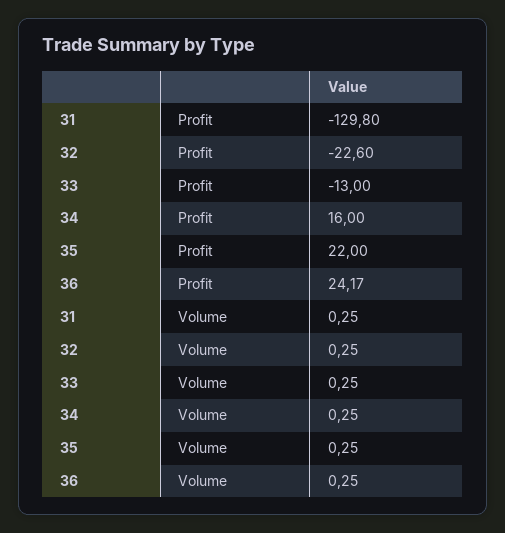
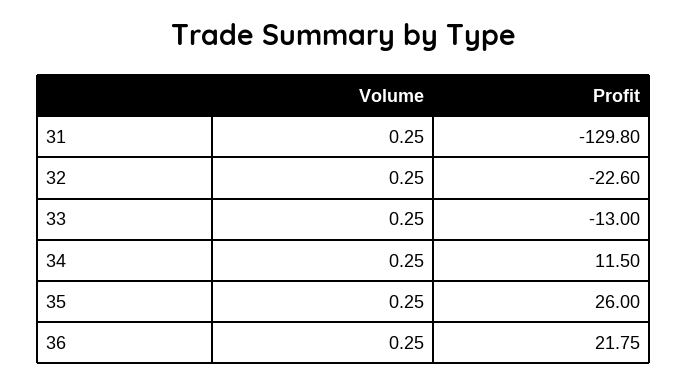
  {
    "31": {
      "Profit": -129.8,
      "Volume": 0.25
    },
    "32": {
      "Profit": -22.6,
      "Volume": 0.25
    },
    "33": {
      "Profit": -13,
      "Volume": 0.25
    },
    "34": {
-     "Profit": 16,
+     "Profit": 11.5,
      "Volume": 0.25
    },
    "35": {
-     "Profit": 22,
+     "Profit": 26,
      "Volume": 0.25
    },
    "36": {
-     "Profit": 24.17,
+     "Profit": 21.75,
      "Volume": 0.25
    }
  }

